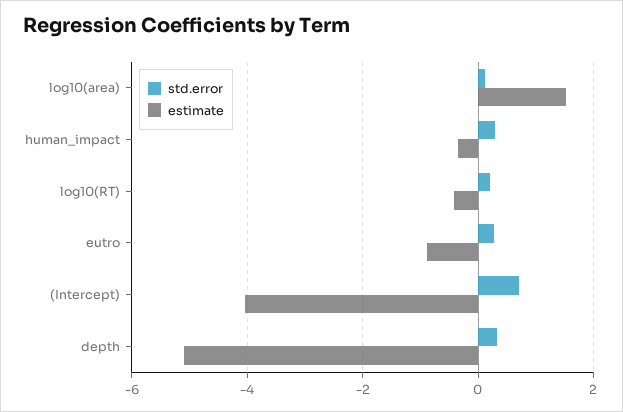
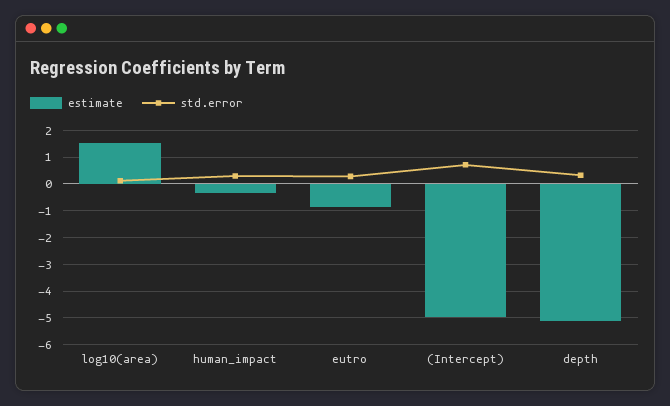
  {
    "std.error": {
      "log10(area)": 0.2,
      "human_impact": 0.2,
-     "log10(RT)": 0.2,
      "eutro": 0.2,
      "(Intercept)": 0.8,
      "depth": 0.4
    },
    "estimate": {
      "log10(area)": 1.6,
      "human_impact": -0.4,
-     "log10(RT)": -0.4,
      "eutro": -0.8,
-     "(Intercept)": -4,
+     "(Intercept)": -5,
      "depth": -5.2
    }
  }

